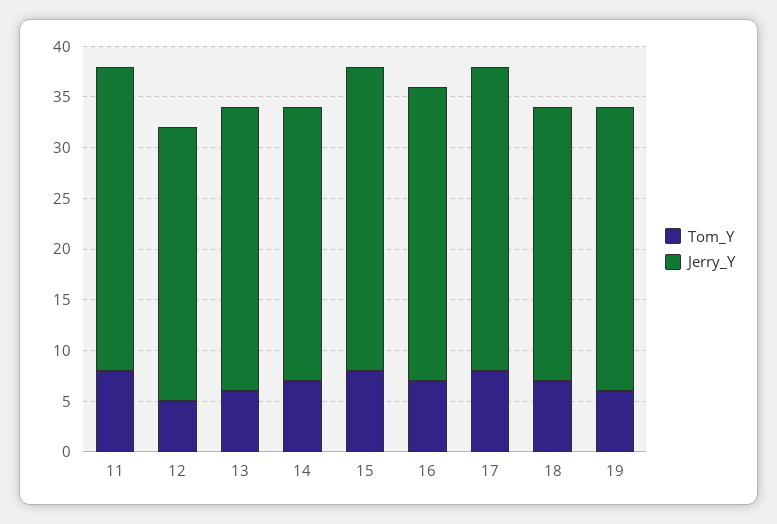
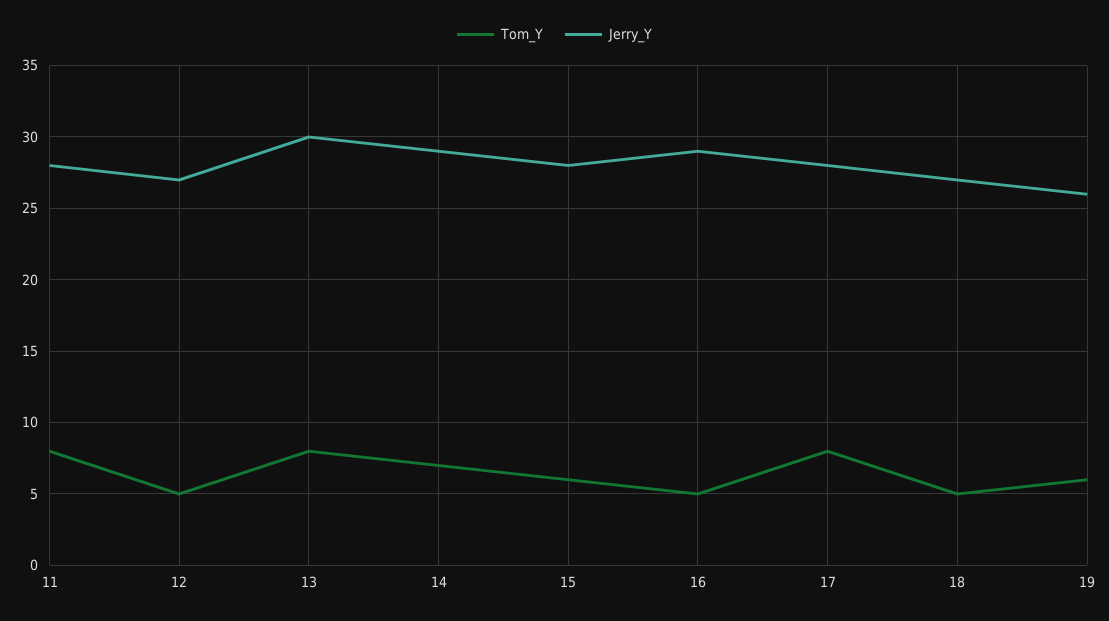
  {
    "Tom_Y": {
      "11": 8,
      "12": 5,
-     "13": 6,
+     "13": 8,
      "14": 7,
-     "15": 8,
+     "15": 6,
-     "16": 7,
+     "16": 5,
      "17": 8,
-     "18": 7,
+     "18": 5,
      "19": 6
    },
    "Jerry_Y": {
-     "11": 30,
+     "11": 28,
      "12": 27,
-     "13": 28,
+     "13": 30,
-     "14": 27,
+     "14": 29,
-     "15": 30,
+     "15": 28,
      "16": 29,
-     "17": 30,
+     "17": 28,
      "18": 27,
-     "19": 28
+     "19": 26
    }
  }

